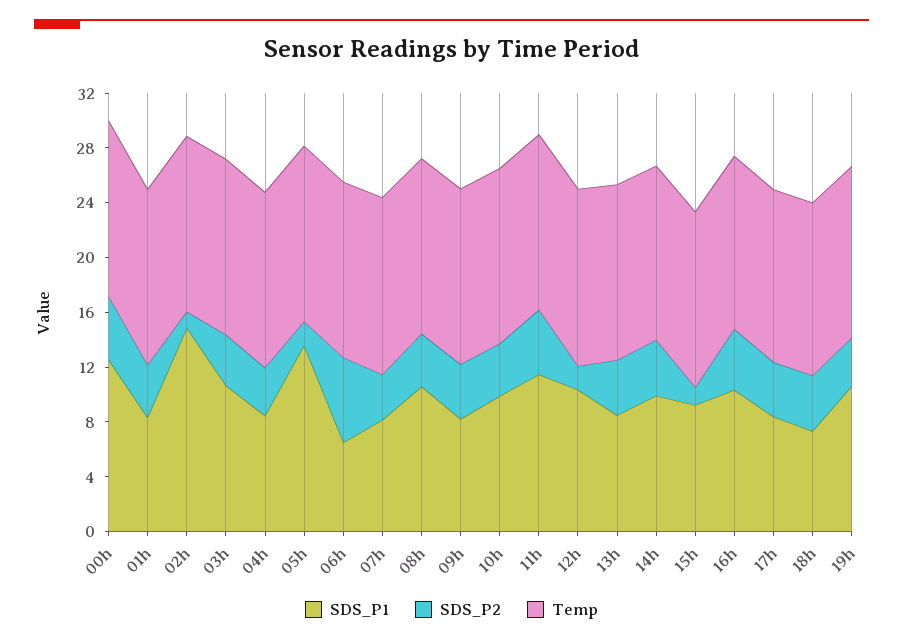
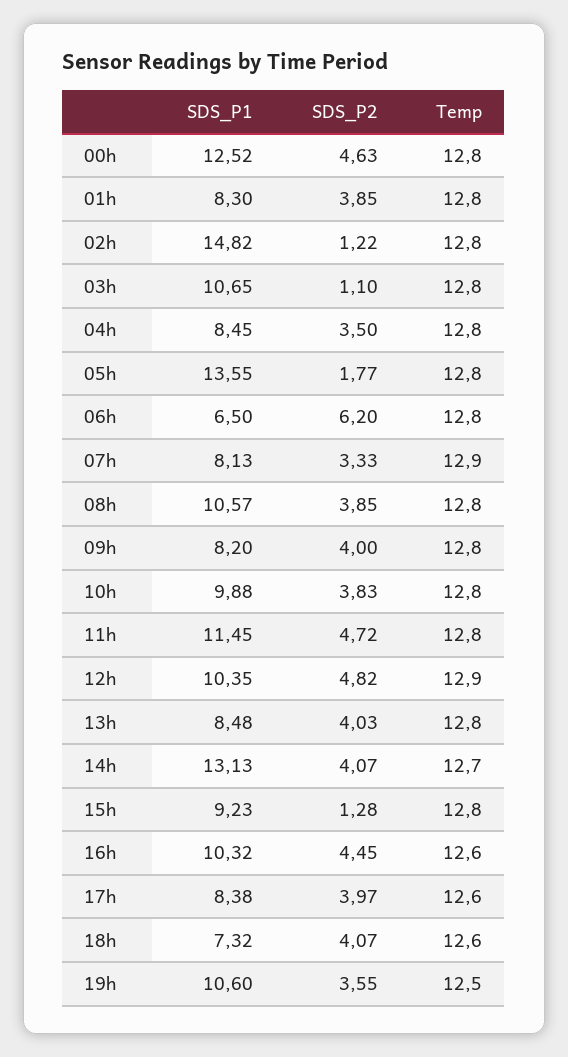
  {
    "SDS_P1": {
      "00h": 12.52,
      "01h": 8.3,
      "02h": 14.82,
      "03h": 10.65,
      "04h": 8.45,
      "05h": 13.55,
      "06h": 6.5,
      "07h": 8.13,
      "08h": 10.57,
      "09h": 8.2,
      "10h": 9.88,
      "11h": 11.45,
      "12h": 10.35,
      "13h": 8.48,
-     "14h": 10,
+     "14h": 13.13,
      "15h": 9.23,
      "16h": 10.32,
      "17h": 8.38,
      "18h": 7.32,
      "19h": 10.6
    },
    "SDS_P2": {
      "00h": 4.63,
      "01h": 3.85,
      "02h": 1.22,
-     "03h": 4,
+     "03h": 1.1,
      "04h": 3.5,
      "05h": 1.77,
      "06h": 6.2,
      "07h": 3.33,
      "08h": 3.85,
      "09h": 4,
      "10h": 3.83,
      "11h": 4.72,
-     "12h": 2,
+     "12h": 4.82,
      "13h": 4.03,
      "14h": 4.07,
      "15h": 1.28,
      "16h": 4.45,
      "17h": 3.97,
      "18h": 4.07,
      "19h": 3.55
    },
    "Temp": {
      "00h": 12.8,
      "01h": 12.8,
      "02h": 12.8,
      "03h": 12.8,
      "04h": 12.8,
      "05h": 12.8,
      "06h": 12.8,
      "07h": 12.9,
      "08h": 12.8,
      "09h": 12.8,
      "10h": 12.8,
      "11h": 12.8,
      "12h": 12.9,
      "13h": 12.8,
      "14h": 12.7,
      "15h": 12.8,
      "16h": 12.6,
      "17h": 12.6,
      "18h": 12.6,
      "19h": 12.5
    }
  }

